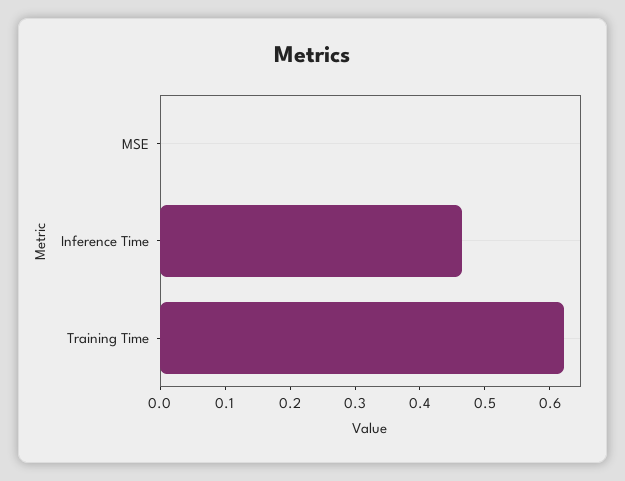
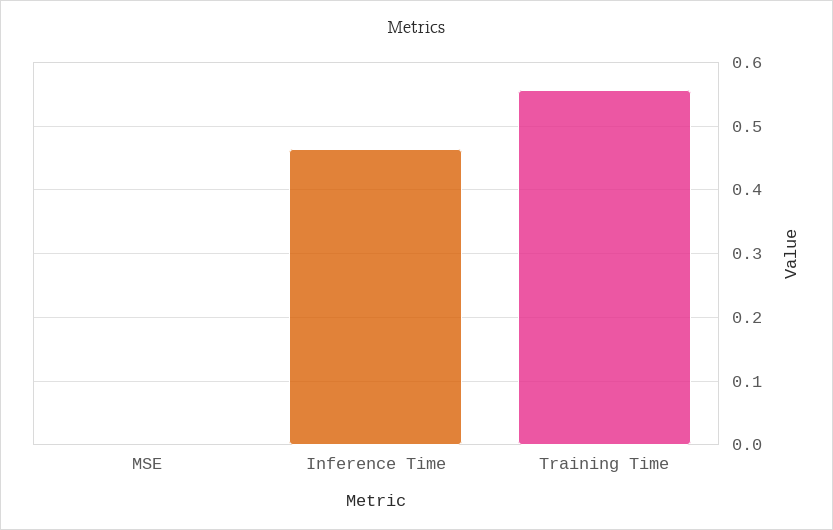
  {
    "MSE": 0,
    "Inference Time": 0.46,
-   "Training Time": 0.62
+   "Training Time": 0.56
  }

